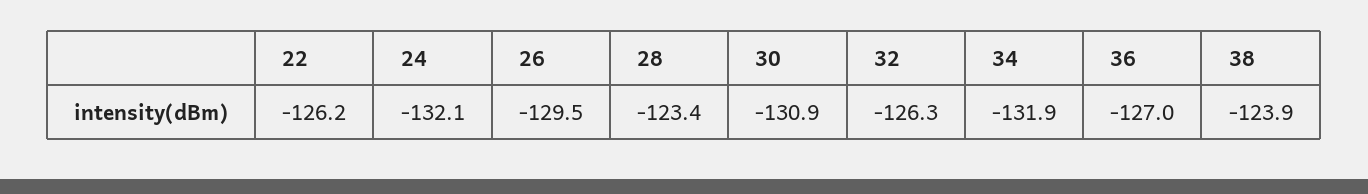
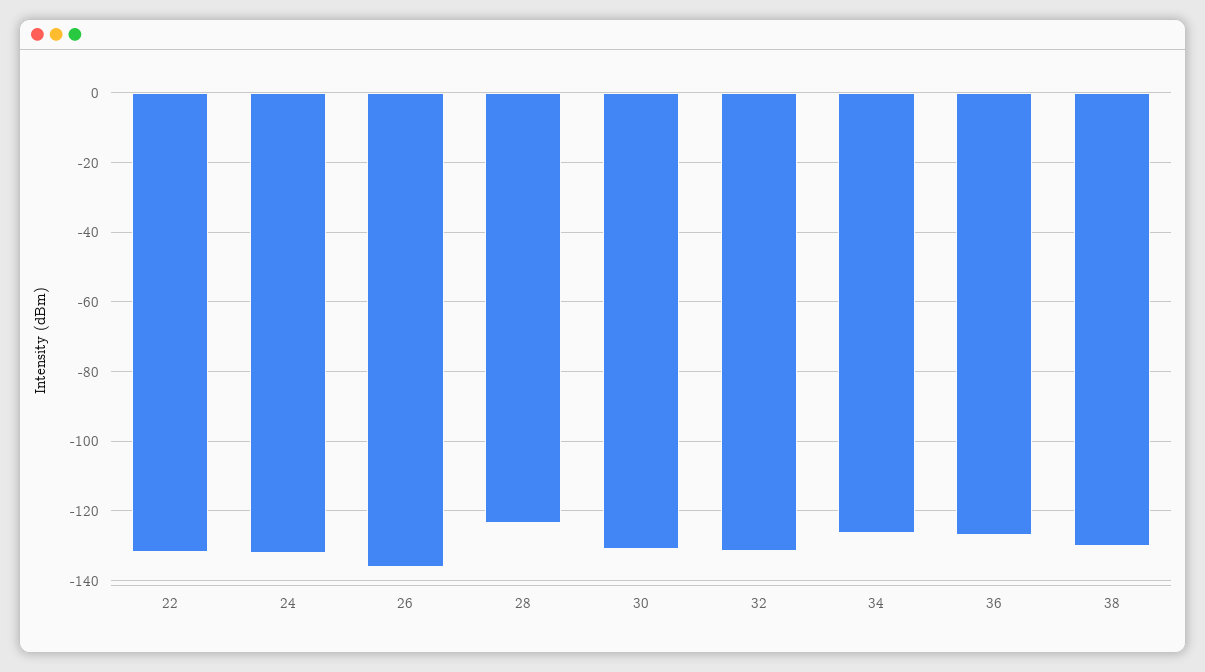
  {
-   "22": -126.2,
+   "22": -132,
    "24": -132.1,
-   "26": -129.5,
+   "26": -136,
    "28": -123.4,
    "30": -130.9,
-   "32": -126.3,
+   "32": -132,
-   "34": -131.9,
+   "34": -126,
    "36": -127,
-   "38": -123.9
+   "38": -130
  }

